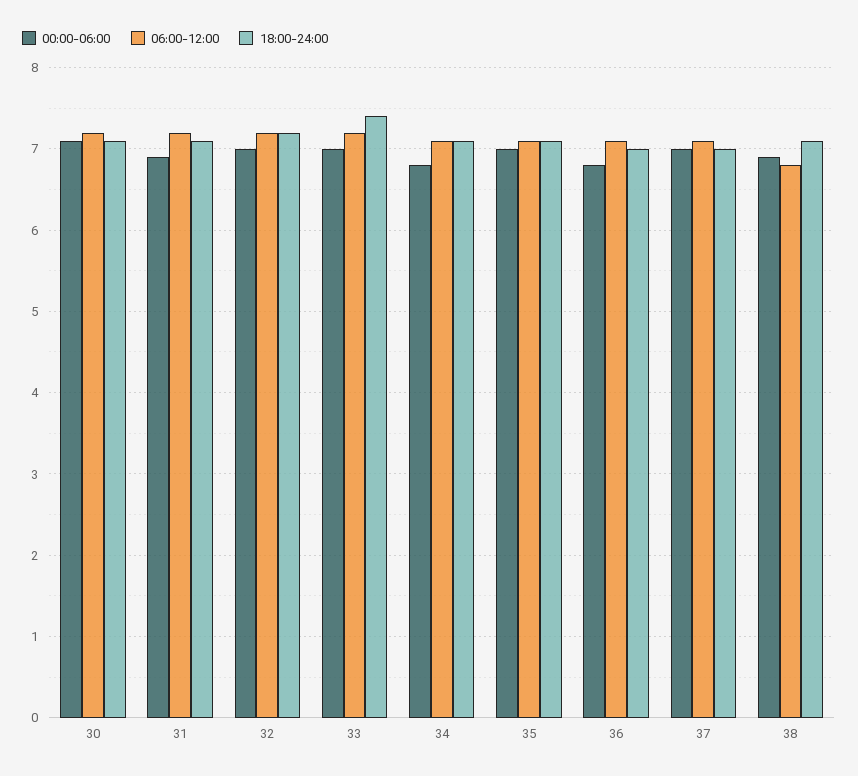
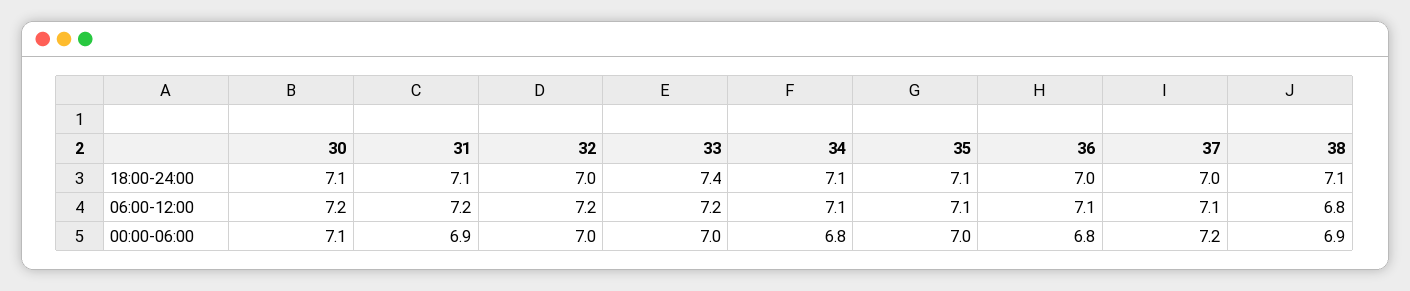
  {
    "00:00-06:00": {
      "30": 7.1,
      "31": 6.9,
      "32": 7,
      "33": 7,
      "34": 6.8,
      "35": 7,
      "36": 6.8,
-     "37": 7,
+     "37": 7.2,
      "38": 6.9
    },
    "06:00-12:00": {
      "30": 7.2,
      "31": 7.2,
      "32": 7.2,
      "33": 7.2,
      "34": 7.1,
      "35": 7.1,
      "36": 7.1,
      "37": 7.1,
      "38": 6.8
    },
    "18:00-24:00": {
      "30": 7.1,
      "31": 7.1,
-     "32": 7.2,
+     "32": 7,
      "33": 7.4,
      "34": 7.1,
      "35": 7.1,
      "36": 7,
      "37": 7,
      "38": 7.1
    }
  }

